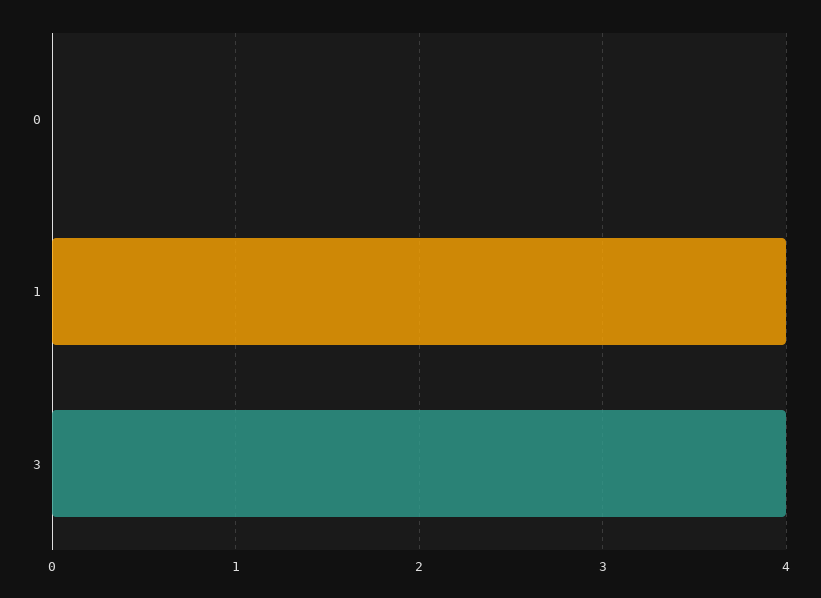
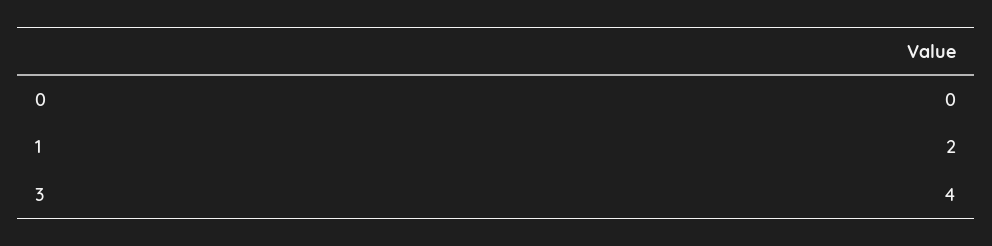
  {
    "0": 0,
-   "1": 4,
+   "1": 2,
    "3": 4
  }

